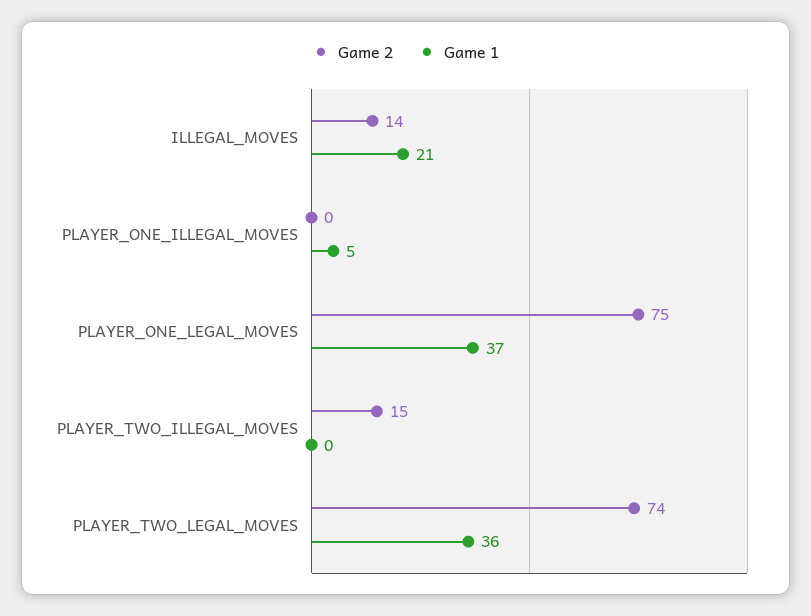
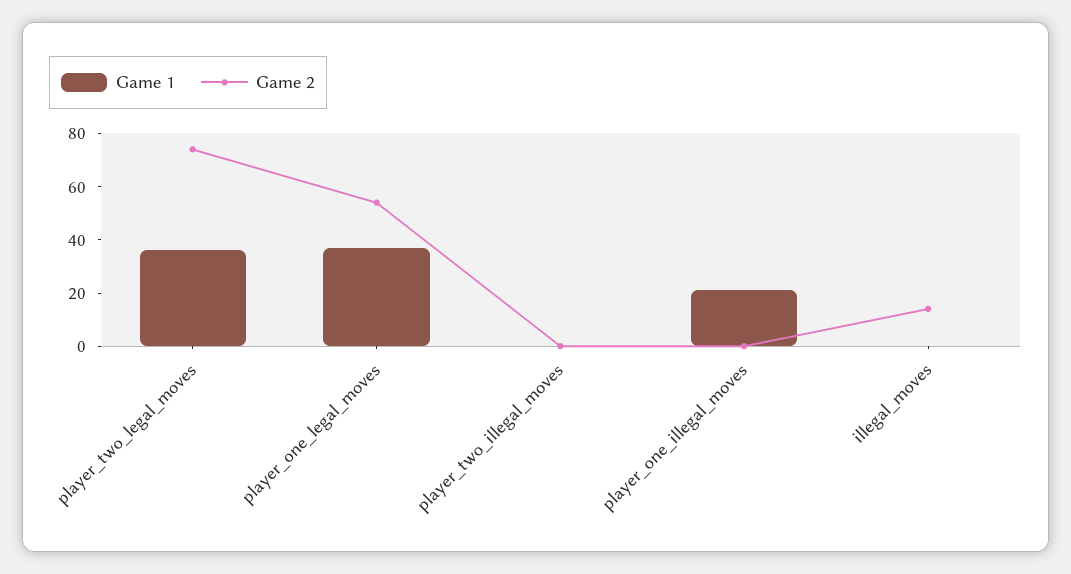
  {
    "Game 2": {
      "ILLEGAL_MOVES": 14,
      "PLAYER_ONE_ILLEGAL_MOVES": 0,
-     "PLAYER_ONE_LEGAL_MOVES": 75,
+     "PLAYER_ONE_LEGAL_MOVES": 55,
-     "PLAYER_TWO_ILLEGAL_MOVES": 15,
+     "PLAYER_TWO_ILLEGAL_MOVES": 0,
      "PLAYER_TWO_LEGAL_MOVES": 74
    },
    "Game 1": {
-     "ILLEGAL_MOVES": 21,
+     "ILLEGAL_MOVES": 0,
-     "PLAYER_ONE_ILLEGAL_MOVES": 5,
+     "PLAYER_ONE_ILLEGAL_MOVES": 20,
      "PLAYER_ONE_LEGAL_MOVES": 37,
      "PLAYER_TWO_ILLEGAL_MOVES": 0,
      "PLAYER_TWO_LEGAL_MOVES": 36
    }
  }

